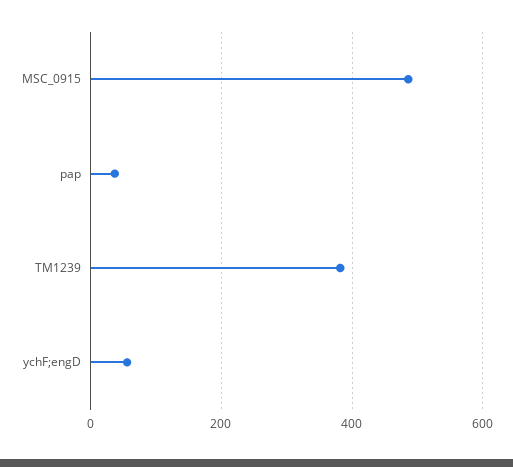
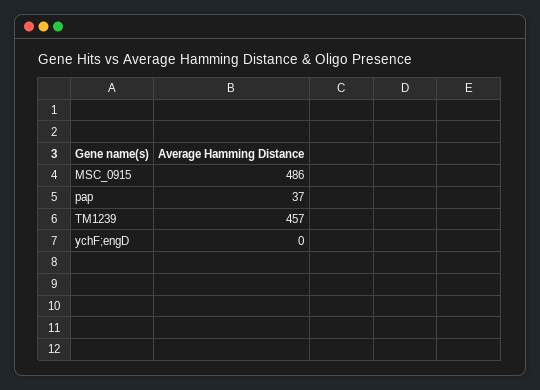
  {
    "MSC_0915": 486,
    "pap": 37,
-   "TM1239": 380,
+   "TM1239": 457,
-   "ychF;engD": 60
+   "ychF;engD": 0
  }

